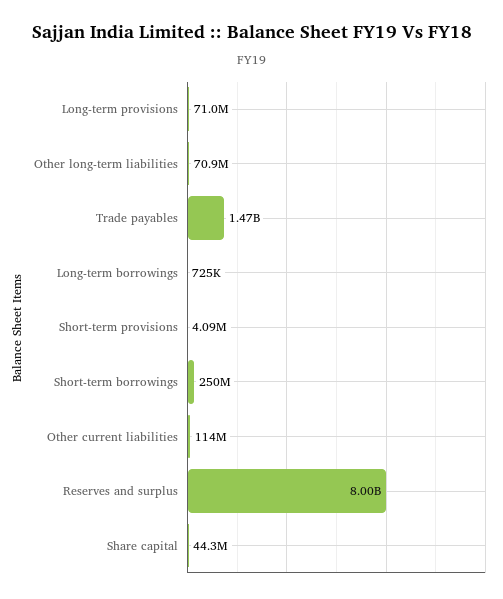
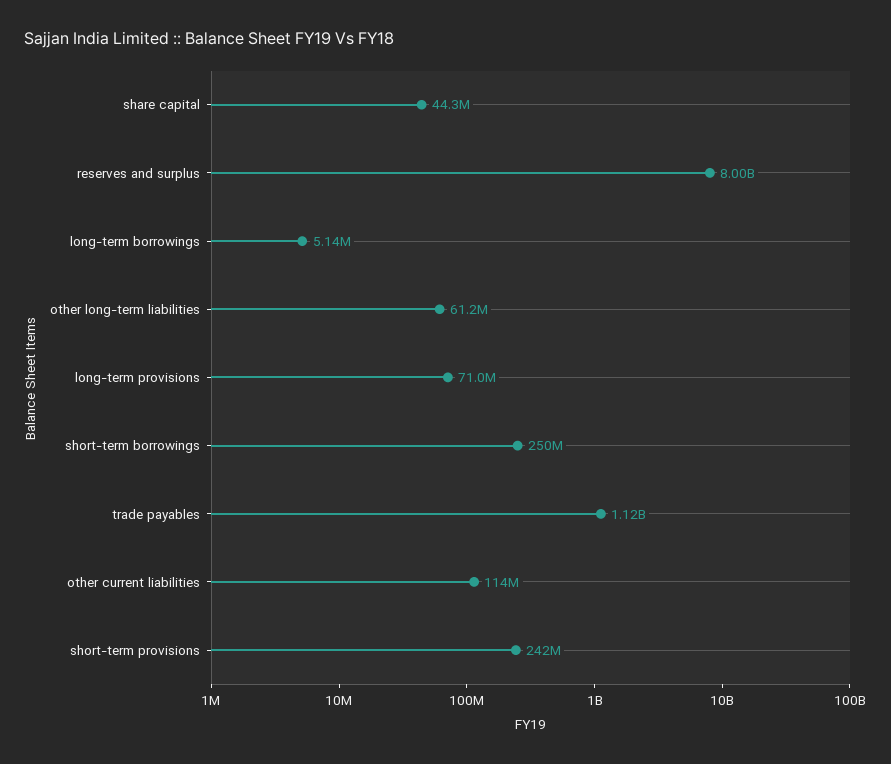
  {
    "Long-term provisions": 71000000,
-   "Other long-term liabilities": 70900000,
+   "Other long-term liabilities": 61200000,
-   "Trade payables": 1470000000,
+   "Trade payables": 1120000000,
-   "Long-term borrowings": 725000,
+   "Long-term borrowings": 5140000,
-   "Short-term provisions": 4090000,
+   "Short-term provisions": 242000000,
    "Short-term borrowings": 250000000,
    "Other current liabilities": 114000000,
    "Reserves and surplus": 8000000000,
    "Share capital": 44300000
  }

